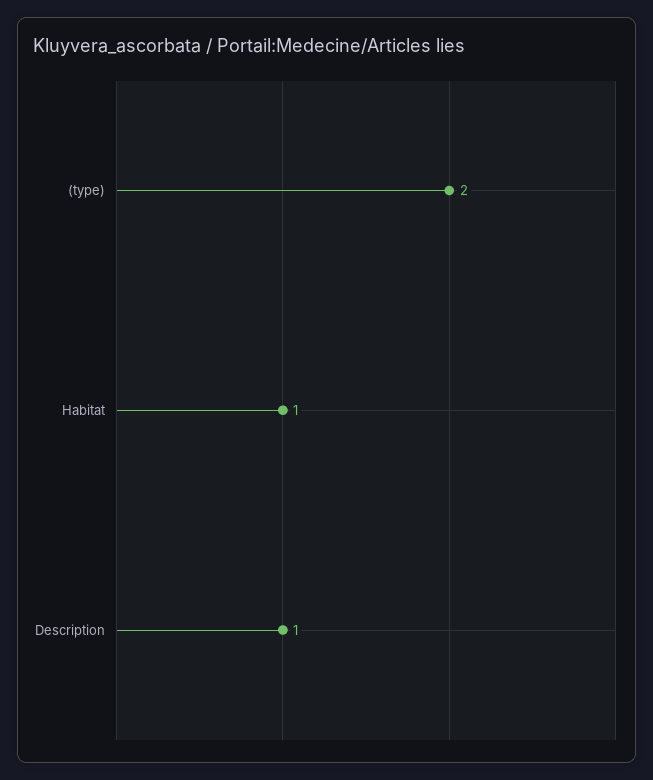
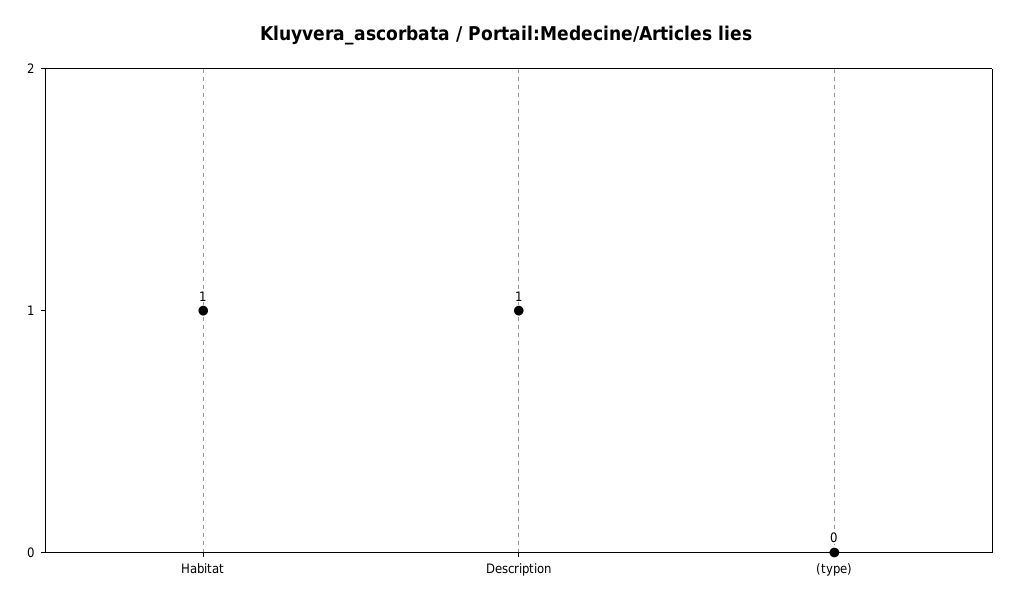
  {
-   "(type)": 2,
+   "(type)": 0,
    "Habitat": 1,
    "Description": 1
  }

